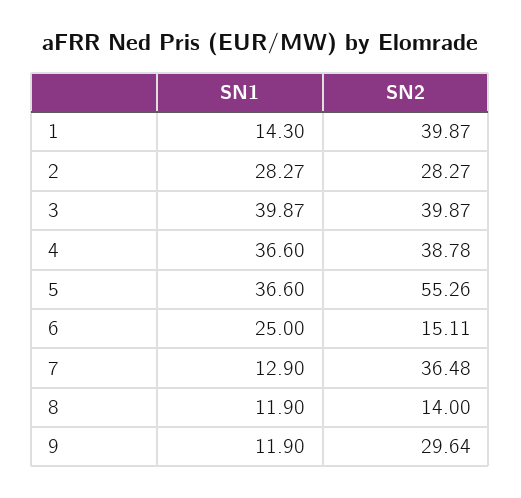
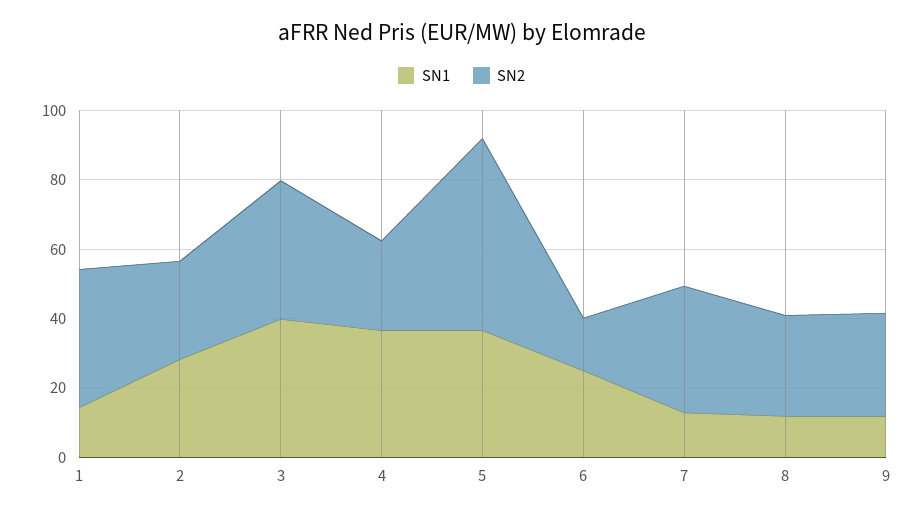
  {
    "SN1": {
      "1": 14.3,
      "2": 28.27,
      "3": 39.87,
      "4": 36.6,
      "5": 36.6,
      "6": 25,
      "7": 12.9,
      "8": 11.9,
      "9": 11.9
    },
    "SN2": {
      "1": 39.87,
      "2": 28.27,
      "3": 39.87,
-     "4": 38.78,
+     "4": 25,
      "5": 55.26,
      "6": 15.11,
      "7": 36.48,
-     "8": 14,
+     "8": 30,
      "9": 29.64
    }
  }

